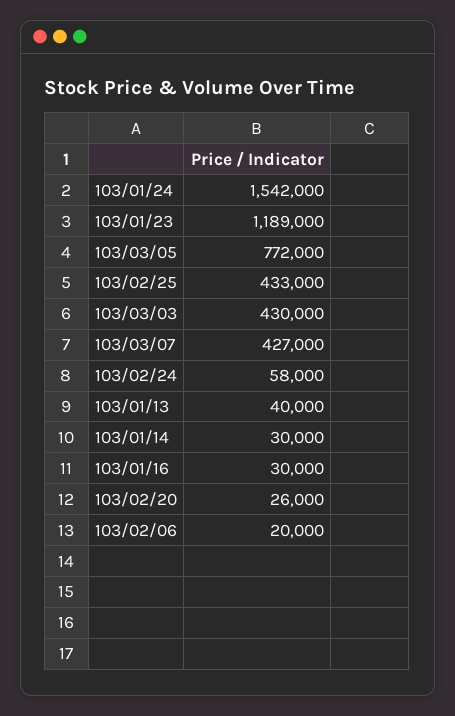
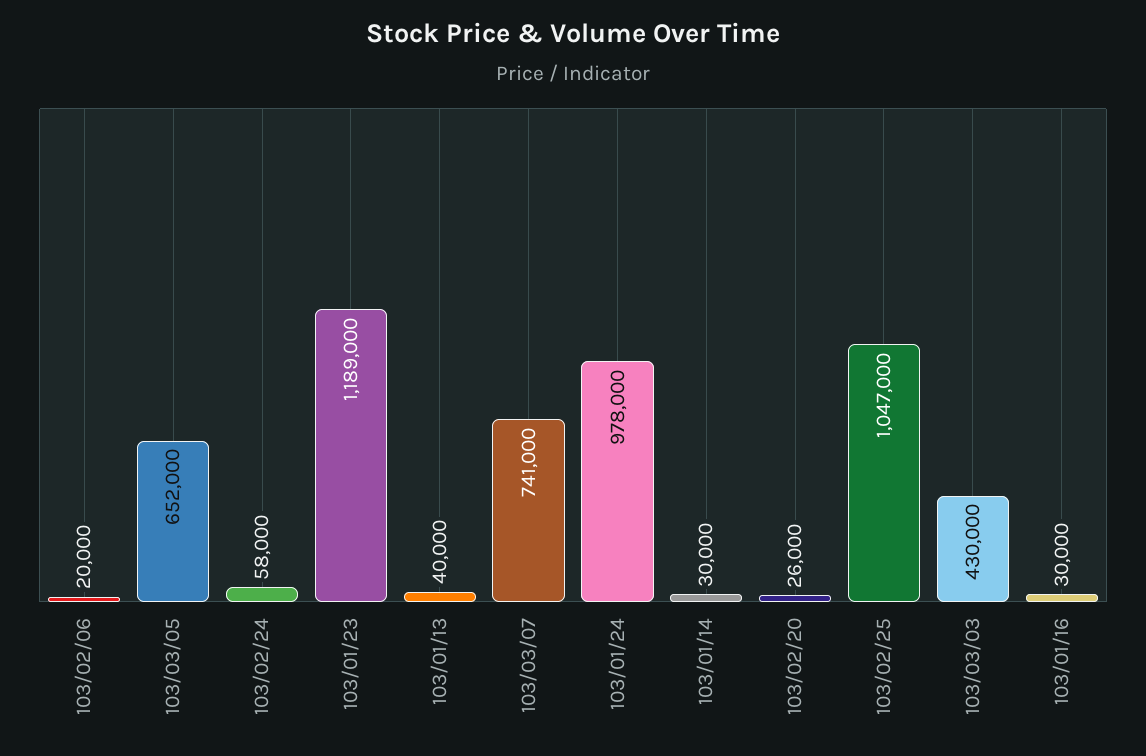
  {
-   "103/01/24": 1542000,
+   "103/01/24": 978000,
    "103/01/23": 1189000,
-   "103/03/05": 772000,
+   "103/03/05": 652000,
-   "103/02/25": 433000,
+   "103/02/25": 1047000,
    "103/03/03": 430000,
-   "103/03/07": 427000,
+   "103/03/07": 741000,
    "103/02/24": 58000,
    "103/01/13": 40000,
    "103/01/14": 30000,
    "103/01/16": 30000,
    "103/02/20": 26000,
    "103/02/06": 20000
  }

